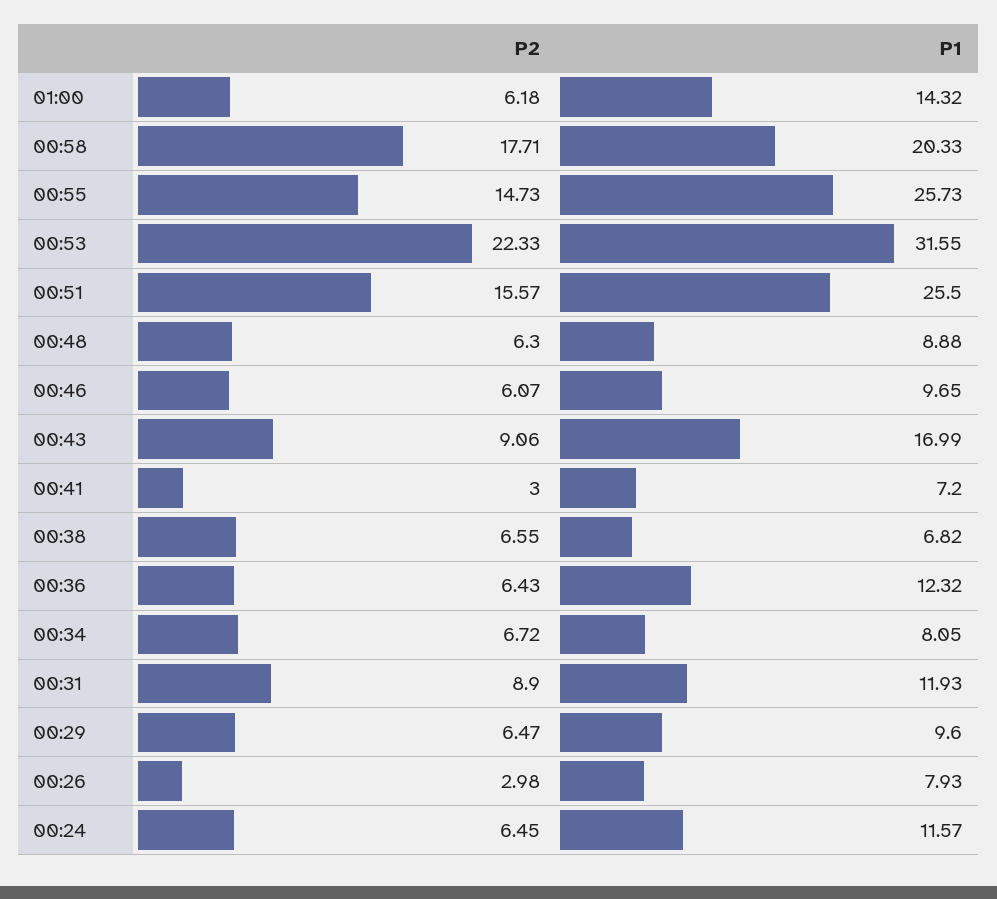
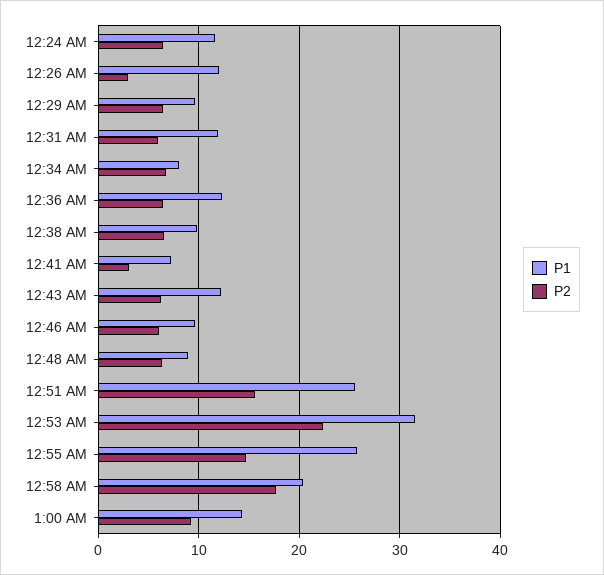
  {
    "P2": {
-     "01:00": 6.18,
+     "01:00": 9,
      "00:58": 17.71,
      "00:55": 14.73,
      "00:53": 22.33,
      "00:51": 15.57,
      "00:48": 6.3,
      "00:46": 6.07,
-     "00:43": 9.06,
+     "00:43": 6,
      "00:41": 3,
      "00:38": 6.55,
      "00:36": 6.43,
      "00:34": 6.72,
-     "00:31": 8.9,
+     "00:31": 6,
      "00:29": 6.47,
      "00:26": 2.98,
      "00:24": 6.45
    },
    "P1": {
      "01:00": 14.32,
      "00:58": 20.33,
      "00:55": 25.73,
      "00:53": 31.55,
      "00:51": 25.5,
      "00:48": 8.88,
      "00:46": 9.65,
-     "00:43": 16.99,
+     "00:43": 12,
      "00:41": 7.2,
-     "00:38": 6.82,
+     "00:38": 10,
      "00:36": 12.32,
      "00:34": 8.05,
      "00:31": 11.93,
      "00:29": 9.6,
-     "00:26": 7.93,
+     "00:26": 12,
      "00:24": 11.57
    }
  }

